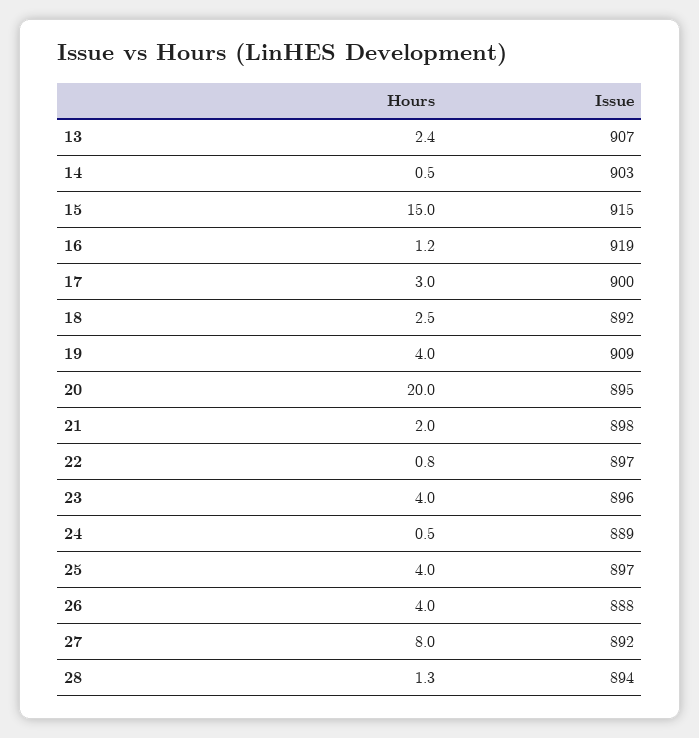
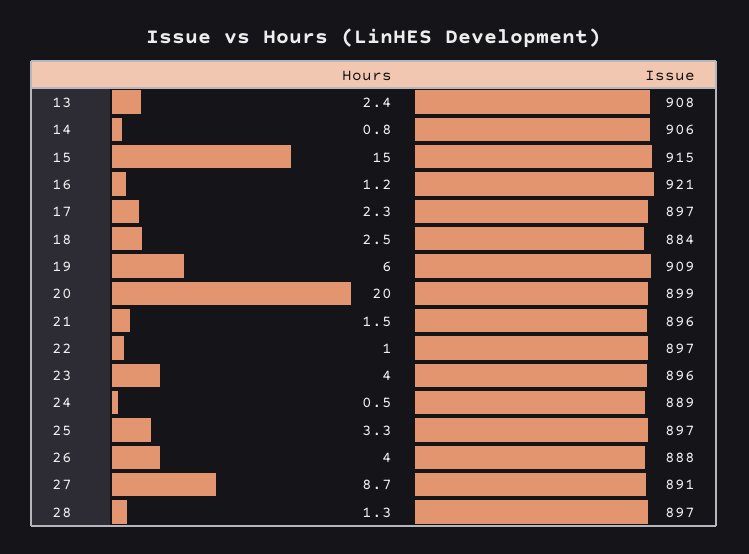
  {
    "Hours": {
      "13": 2.4,
-     "14": 0.5,
+     "14": 0.8,
      "15": 15,
      "16": 1.2,
-     "17": 3,
+     "17": 2.3,
      "18": 2.5,
-     "19": 4,
+     "19": 6,
      "20": 20,
-     "21": 2,
+     "21": 1.5,
-     "22": 0.8,
+     "22": 1,
      "23": 4,
      "24": 0.5,
-     "25": 4,
+     "25": 3.3,
      "26": 4,
-     "27": 8,
+     "27": 8.7,
      "28": 1.3
    },
    "Issue": {
-     "13": 907,
+     "13": 908,
-     "14": 903,
+     "14": 906,
      "15": 915,
-     "16": 919,
+     "16": 921,
-     "17": 900,
+     "17": 897,
-     "18": 892,
+     "18": 884,
      "19": 909,
-     "20": 895,
+     "20": 899,
-     "21": 898,
+     "21": 896,
      "22": 897,
      "23": 896,
      "24": 889,
      "25": 897,
      "26": 888,
-     "27": 892,
+     "27": 891,
-     "28": 894
+     "28": 897
    }
  }

